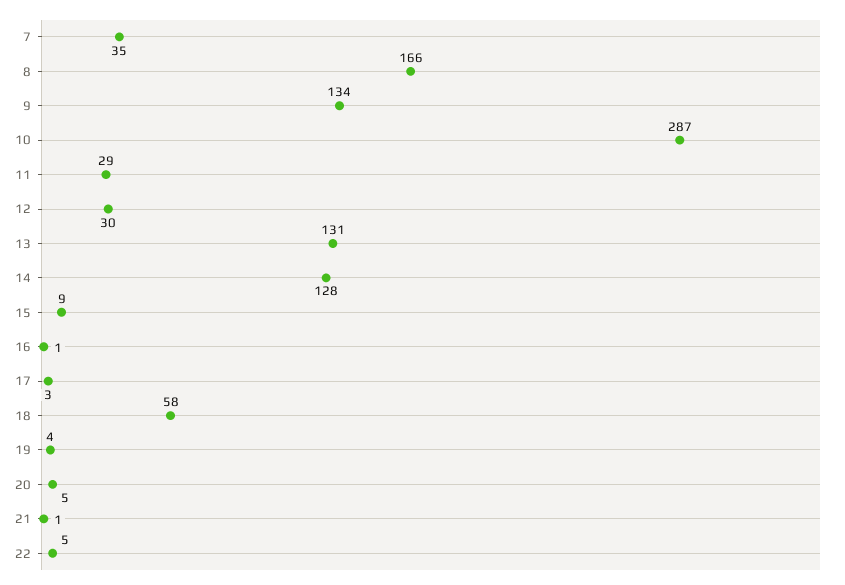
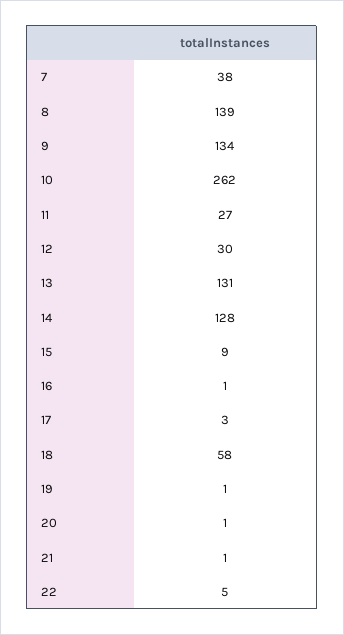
  {
-   "7": 35,
+   "7": 38,
-   "8": 166,
+   "8": 139,
    "9": 134,
-   "10": 287,
+   "10": 262,
-   "11": 29,
+   "11": 27,
    "12": 30,
    "13": 131,
    "14": 128,
    "15": 9,
    "16": 1,
    "17": 3,
    "18": 58,
-   "19": 4,
+   "19": 1,
-   "20": 5,
+   "20": 1,
    "21": 1,
    "22": 5
  }

